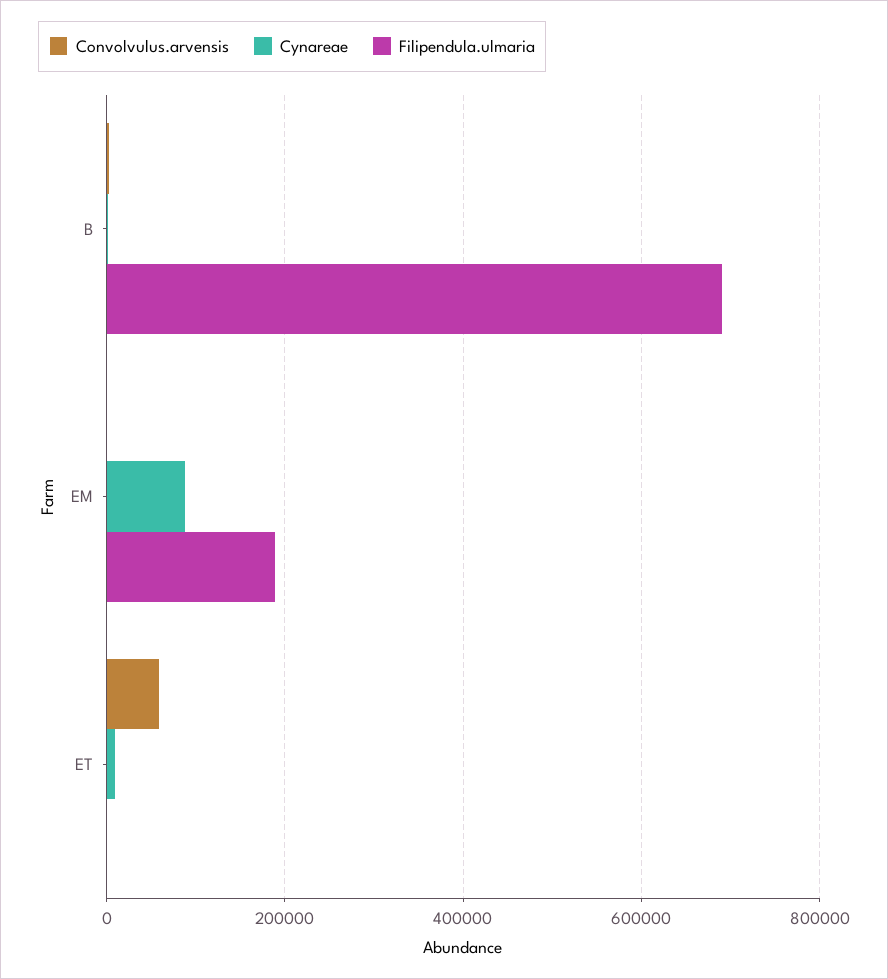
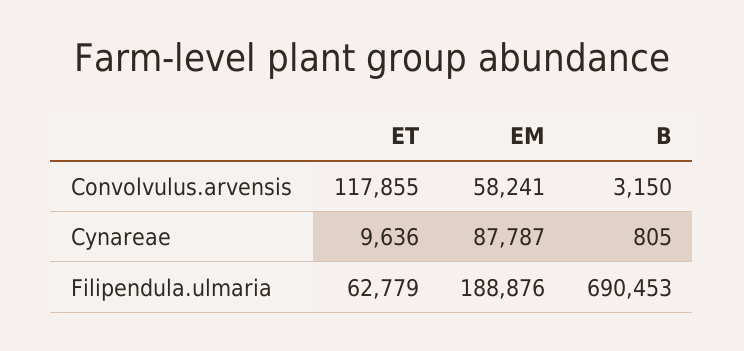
  {
    "Convolvulus.arvensis": {
      "B": 3150,
-     "EM": 0,
+     "EM": 58241,
-     "ET": 60000
+     "ET": 117855
    },
    "Cynareae": {
      "B": 805,
      "EM": 87787,
      "ET": 9636
    },
    "Filipendula.ulmaria": {
      "B": 690453,
      "EM": 188876,
-     "ET": 0
+     "ET": 62779
    }
  }

